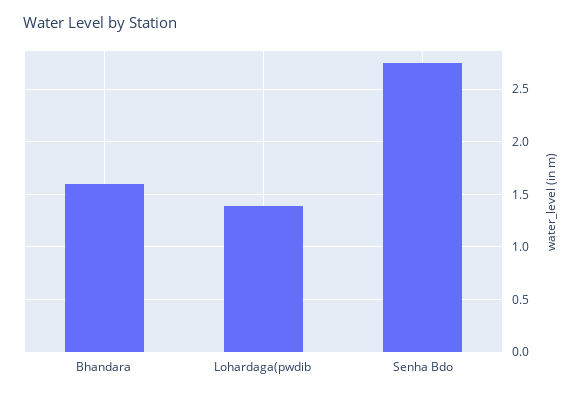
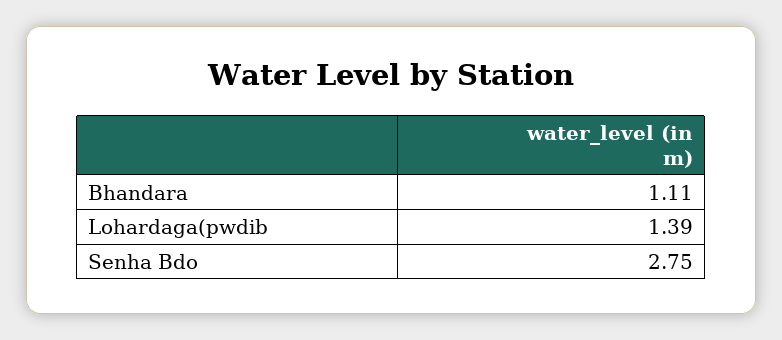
  {
-   "Bhandara": 1.6,
+   "Bhandara": 1.11,
    "Lohardaga(pwdib": 1.39,
    "Senha Bdo": 2.75
  }

